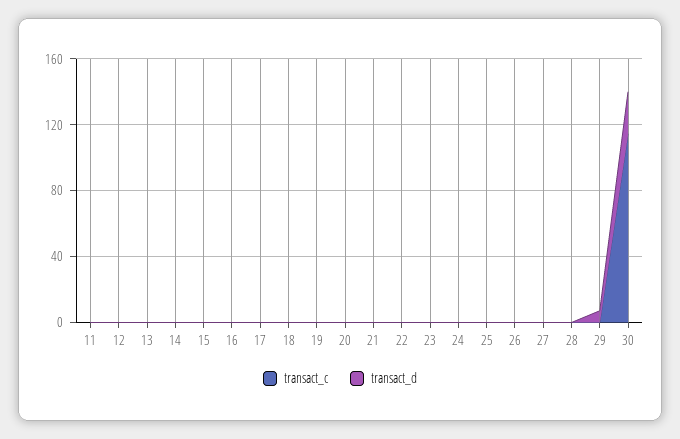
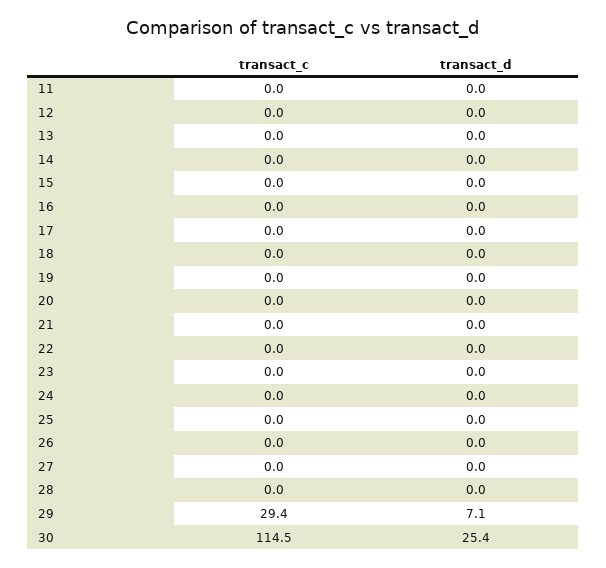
  {
    "transact_c": {
      "11": 0,
      "12": 0,
      "13": 0,
      "14": 0,
      "15": 0,
      "16": 0,
      "17": 0,
      "18": 0,
      "19": 0,
      "20": 0,
      "21": 0,
      "22": 0,
      "23": 0,
      "24": 0,
      "25": 0,
      "26": 0,
      "27": 0,
      "28": 0,
-     "29": 0,
+     "29": 29.4,
      "30": 114.5
    },
    "transact_d": {
      "11": 0,
      "12": 0,
      "13": 0,
      "14": 0,
      "15": 0,
      "16": 0,
      "17": 0,
      "18": 0,
      "19": 0,
      "20": 0,
      "21": 0,
      "22": 0,
      "23": 0,
      "24": 0,
      "25": 0,
      "26": 0,
      "27": 0,
      "28": 0,
      "29": 7.1,
      "30": 25.4
    }
  }

